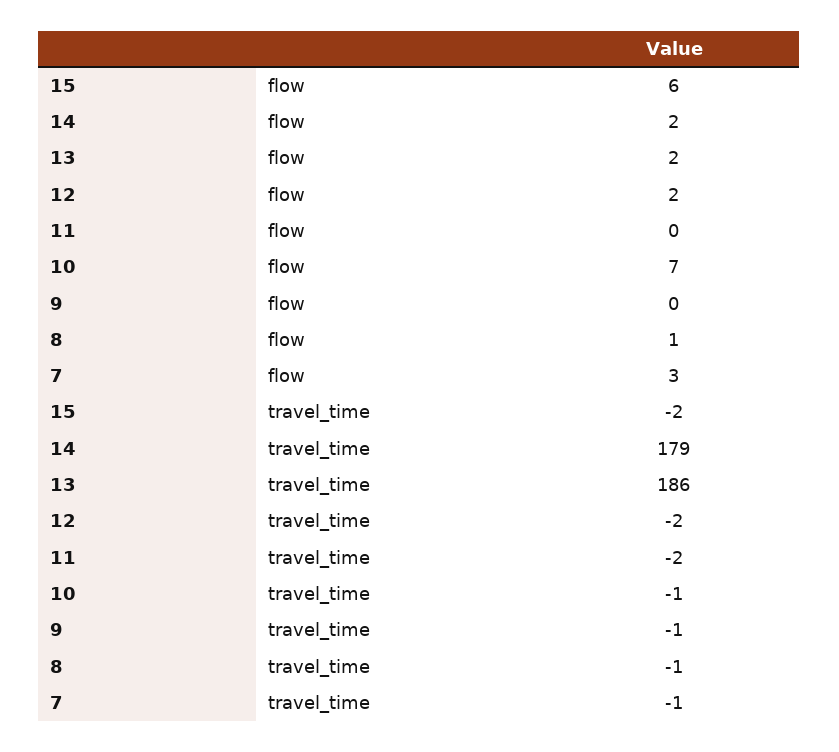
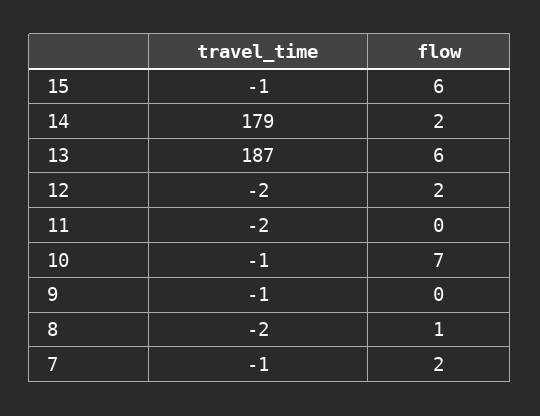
  {
    "15": {
      "flow": 6,
-     "travel_time": -2
+     "travel_time": -1
    },
    "14": {
      "flow": 2,
      "travel_time": 179
    },
    "13": {
-     "flow": 2,
+     "flow": 6,
-     "travel_time": 186
+     "travel_time": 187
    },
    "12": {
      "flow": 2,
      "travel_time": -2
    },
    "11": {
      "flow": 0,
      "travel_time": -2
    },
    "10": {
      "flow": 7,
      "travel_time": -1
    },
    "9": {
      "flow": 0,
      "travel_time": -1
    },
    "8": {
      "flow": 1,
-     "travel_time": -1
+     "travel_time": -2
    },
    "7": {
-     "flow": 3,
+     "flow": 2,
      "travel_time": -1
    }
  }

